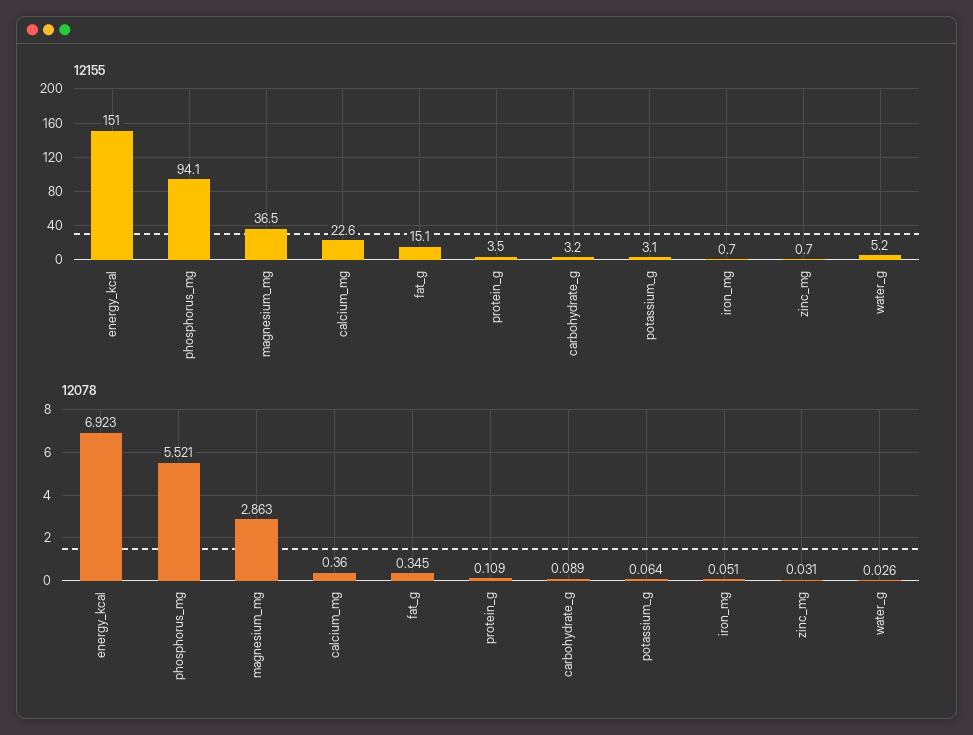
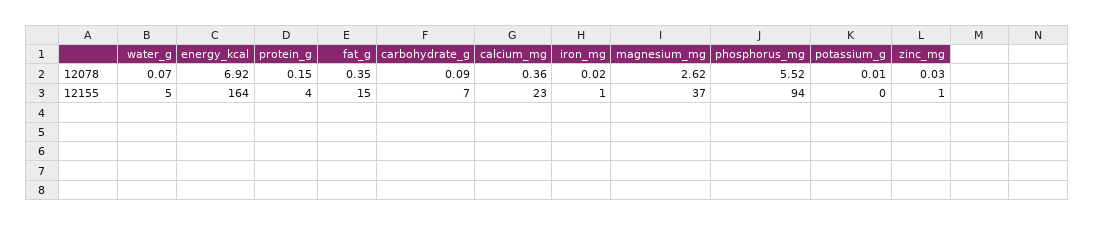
  {
    "12155": {
-     "energy_kcal": 151,
+     "energy_kcal": 164,
      "phosphorus_mg": 94.1,
      "magnesium_mg": 36.5,
      "calcium_mg": 22.6,
      "fat_g": 15.1,
      "protein_g": 3.5,
-     "carbohydrate_g": 3.2,
+     "carbohydrate_g": 7,
-     "potassium_g": 3.1,
+     "potassium_g": 0,
      "iron_mg": 0.7,
      "zinc_mg": 0.7,
      "water_g": 5.2
    },
    "12078": {
      "energy_kcal": 6.923,
      "phosphorus_mg": 5.521,
-     "magnesium_mg": 2.863,
+     "magnesium_mg": 2.62,
      "calcium_mg": 0.36,
      "fat_g": 0.345,
-     "protein_g": 0.109,
+     "protein_g": 0.15,
      "carbohydrate_g": 0.089,
-     "potassium_g": 0.064,
+     "potassium_g": 0.01,
-     "iron_mg": 0.051,
+     "iron_mg": 0.02,
      "zinc_mg": 0.031,
-     "water_g": 0.026
+     "water_g": 0.07
    }
  }

